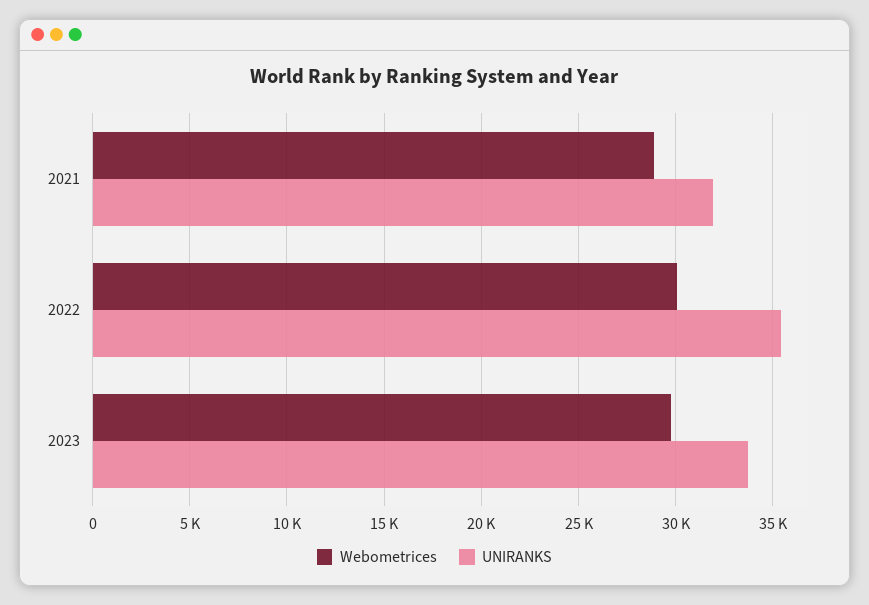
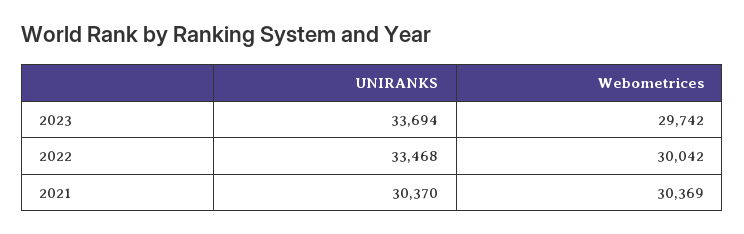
  {
    "Webometrices": {
-     "2021": 29000,
+     "2021": 30369,
      "2022": 30042,
      "2023": 29742
    },
    "UNIRANKS": {
-     "2021": 32000,
+     "2021": 30370,
-     "2022": 35500,
+     "2022": 33468,
      "2023": 33694
    }
  }

